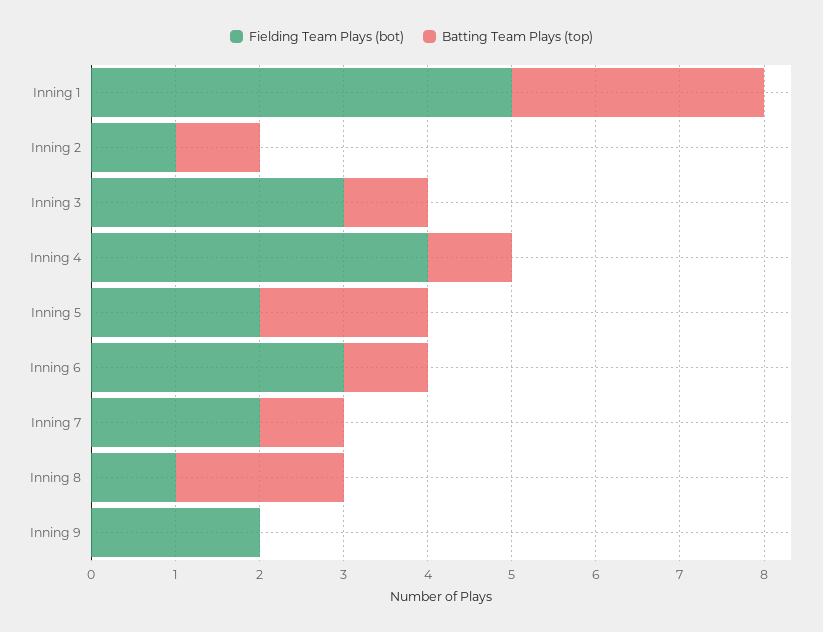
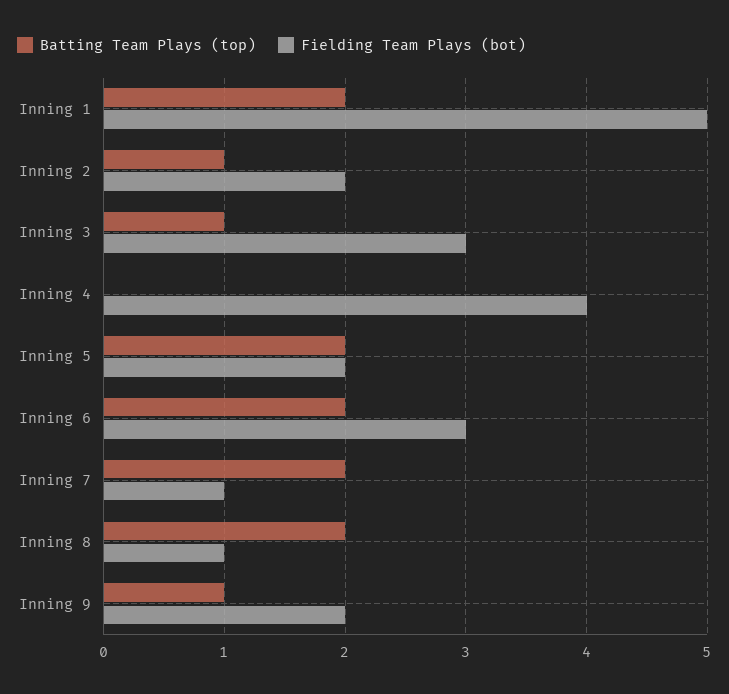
  {
    "Fielding Team Plays (bot)": {
      "Inning 1": 5,
-     "Inning 2": 1,
+     "Inning 2": 2,
      "Inning 3": 3,
      "Inning 4": 4,
      "Inning 5": 2,
      "Inning 6": 3,
-     "Inning 7": 2,
+     "Inning 7": 1,
      "Inning 8": 1,
      "Inning 9": 2
    },
    "Batting Team Plays (top)": {
-     "Inning 1": 3,
+     "Inning 1": 2,
      "Inning 2": 1,
      "Inning 3": 1,
-     "Inning 4": 1,
+     "Inning 4": 0,
      "Inning 5": 2,
-     "Inning 6": 1,
+     "Inning 6": 2,
-     "Inning 7": 1,
+     "Inning 7": 2,
      "Inning 8": 2,
-     "Inning 9": 0
+     "Inning 9": 1
    }
  }

